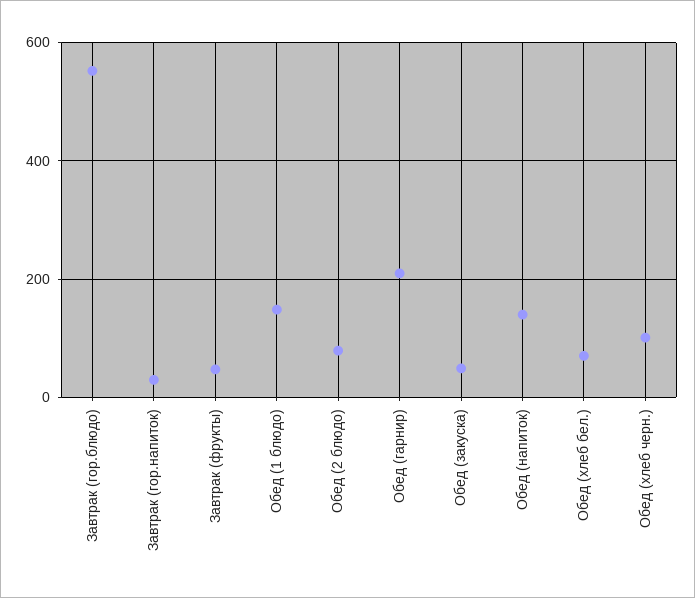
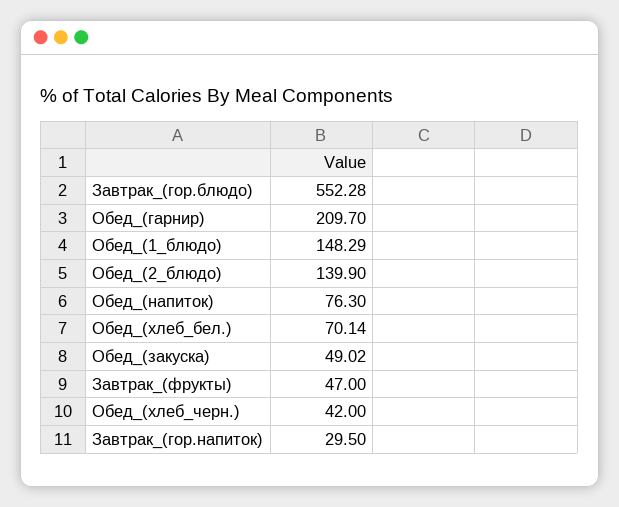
  {
    "Завтрак (гор.блюдо)": 552.28,
    "Завтрак (гор.напиток)": 29.5,
    "Завтрак (фрукты)": 47,
    "Обед (1 блюдо)": 148.29,
-   "Обед (2 блюдо)": 80,
+   "Обед (2 блюдо)": 139.9,
    "Обед (гарнир)": 209.7,
    "Обед (закуска)": 49.02,
-   "Обед (напиток)": 140,
+   "Обед (напиток)": 76.3,
    "Обед (хлеб бел.)": 70.14,
-   "Обед (хлеб черн.)": 100
+   "Обед (хлеб черн.)": 42
  }

